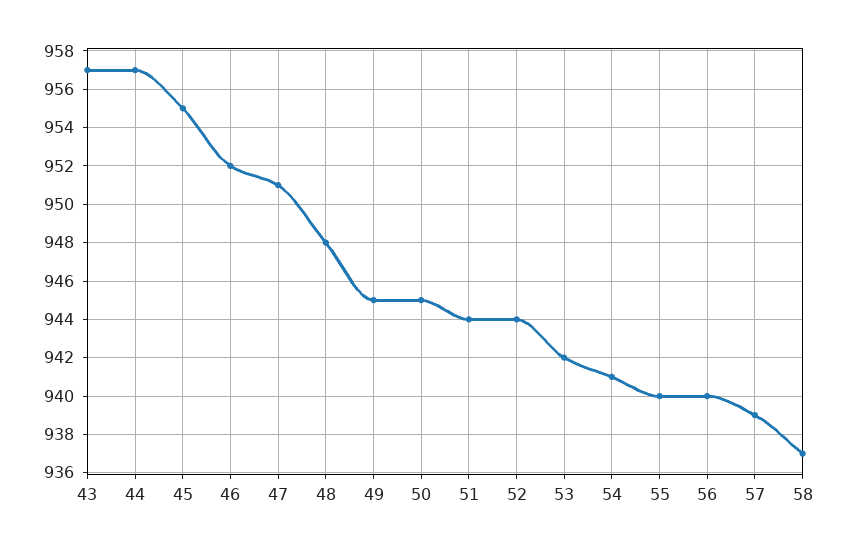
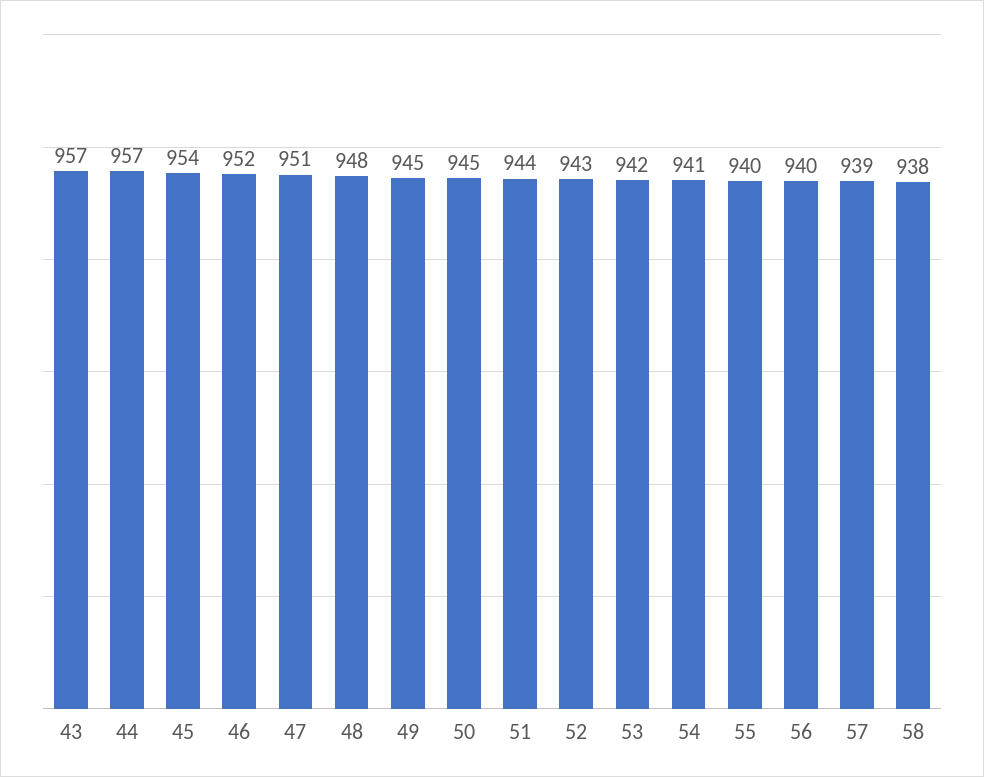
  {
    "43": 957,
    "44": 957,
-   "45": 955,
+   "45": 954,
    "46": 952,
    "47": 951,
    "48": 948,
    "49": 945,
    "50": 945,
    "51": 944,
-   "52": 944,
+   "52": 943,
    "53": 942,
    "54": 941,
    "55": 940,
    "56": 940,
    "57": 939,
-   "58": 937
+   "58": 938
  }

